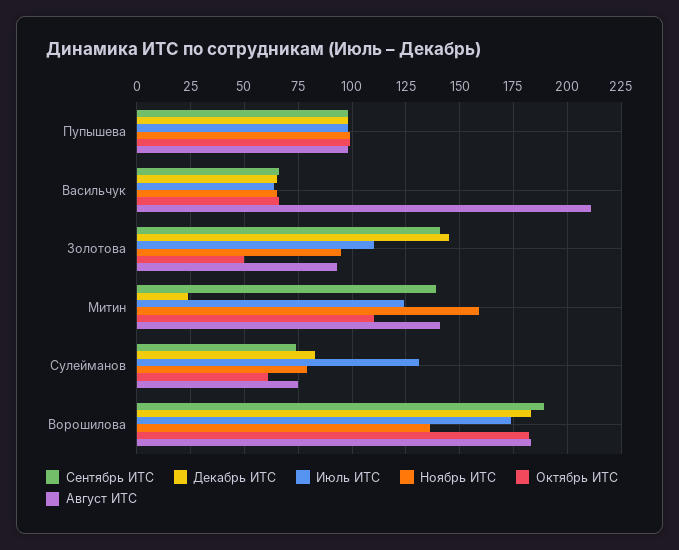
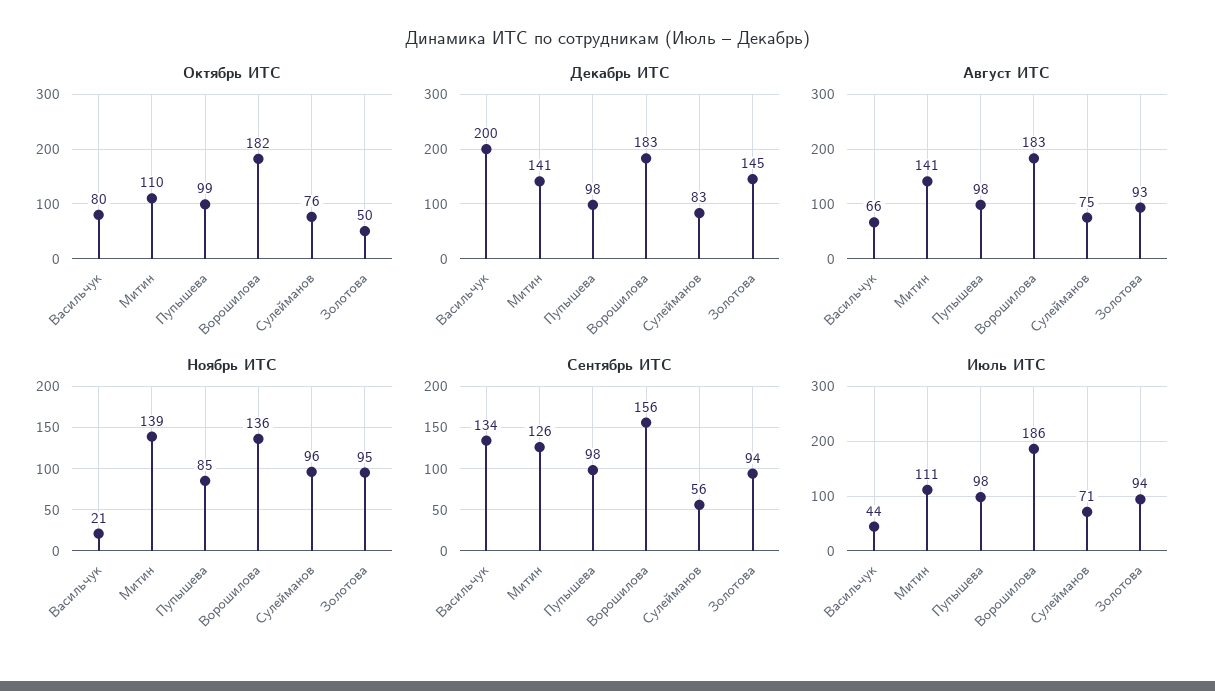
  {
    "Сентябрь ИТС": {
      "Пупышева": 98,
-     "Васильчук": 65,
+     "Васильчук": 134,
-     "Золотова": 140,
+     "Золотова": 94,
-     "Митин": 140,
+     "Митин": 126,
-     "Сулейманов": 75,
+     "Сулейманов": 56,
-     "Ворошилова": 190
+     "Ворошилова": 156
    },
    "Декабрь ИТС": {
      "Пупышева": 98,
-     "Васильчук": 65,
+     "Васильчук": 200,
      "Золотова": 145,
-     "Митин": 25,
+     "Митин": 141,
      "Сулейманов": 83,
      "Ворошилова": 183
    },
    "Июль ИТС": {
      "Пупышева": 98,
-     "Васильчук": 65,
+     "Васильчук": 44,
-     "Золотова": 110,
+     "Золотова": 94,
-     "Митин": 125,
+     "Митин": 111,
-     "Сулейманов": 130,
+     "Сулейманов": 71,
-     "Ворошилова": 175
+     "Ворошилова": 186
    },
    "Ноябрь ИТС": {
-     "Пупышева": 100,
+     "Пупышева": 85,
-     "Васильчук": 65,
+     "Васильчук": 21,
      "Золотова": 95,
-     "Митин": 160,
+     "Митин": 139,
-     "Сулейманов": 80,
+     "Сулейманов": 96,
      "Ворошилова": 136
    },
    "Октябрь ИТС": {
      "Пупышева": 99,
-     "Васильчук": 65,
+     "Васильчук": 80,
      "Золотова": 50,
      "Митин": 110,
-     "Сулейманов": 60,
+     "Сулейманов": 76,
      "Ворошилова": 182
    },
    "Август ИТС": {
      "Пупышева": 98,
-     "Васильчук": 210,
+     "Васильчук": 66,
      "Золотова": 93,
      "Митин": 141,
      "Сулейманов": 75,
      "Ворошилова": 183
    }
  }

